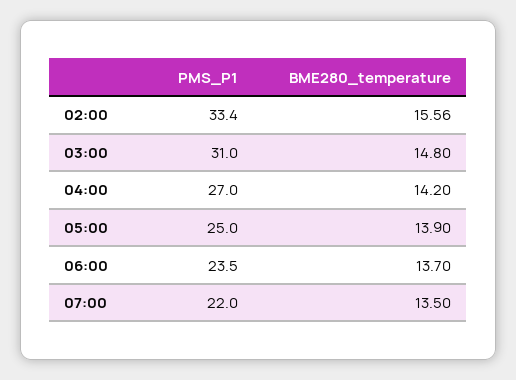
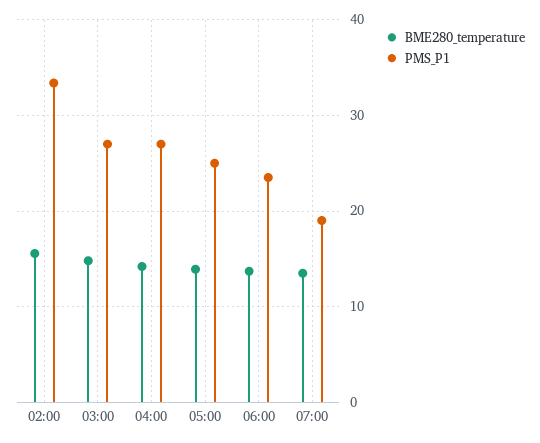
  {
    "PMS_P1": {
      "02:00": 33.4,
-     "03:00": 31,
+     "03:00": 27,
      "04:00": 27,
      "05:00": 25,
      "06:00": 23.5,
-     "07:00": 22
+     "07:00": 19
    },
    "BME280_temperature": {
      "02:00": 15.56,
      "03:00": 14.8,
      "04:00": 14.2,
      "05:00": 13.9,
      "06:00": 13.7,
      "07:00": 13.5
    }
  }

